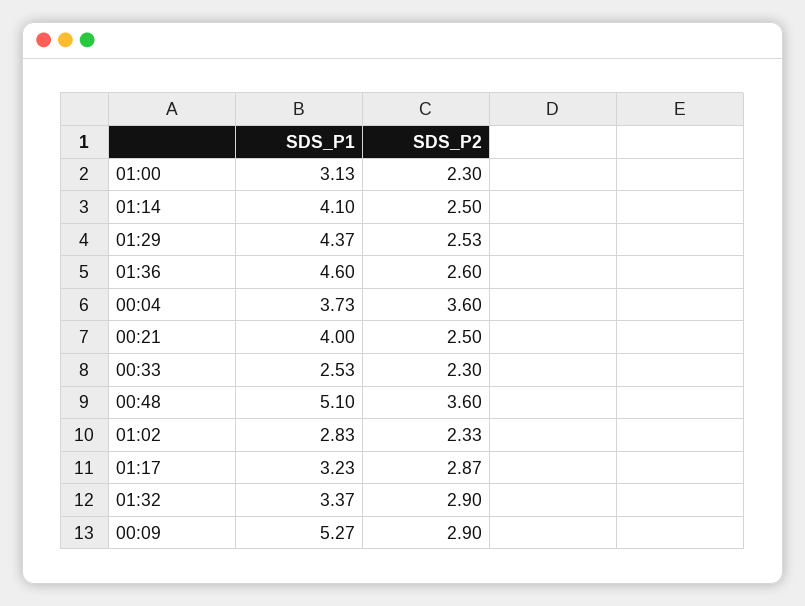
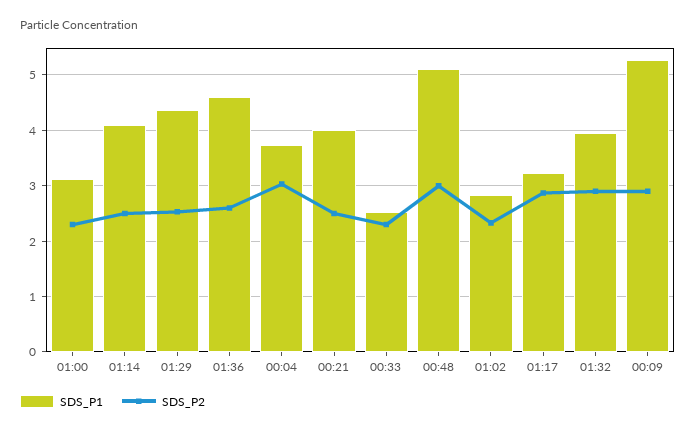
  {
    "SDS_P1": {
      "01:00": 3.13,
      "01:14": 4.1,
      "01:29": 4.37,
      "01:36": 4.6,
      "00:04": 3.73,
      "00:21": 4,
      "00:33": 2.53,
      "00:48": 5.1,
      "01:02": 2.83,
      "01:17": 3.23,
-     "01:32": 3.37,
+     "01:32": 4,
      "00:09": 5.27
    },
    "SDS_P2": {
      "01:00": 2.3,
      "01:14": 2.5,
      "01:29": 2.53,
      "01:36": 2.6,
-     "00:04": 3.6,
+     "00:04": 3,
      "00:21": 2.5,
      "00:33": 2.3,
-     "00:48": 3.6,
+     "00:48": 3,
      "01:02": 2.33,
      "01:17": 2.87,
      "01:32": 2.9,
      "00:09": 2.9
    }
  }

